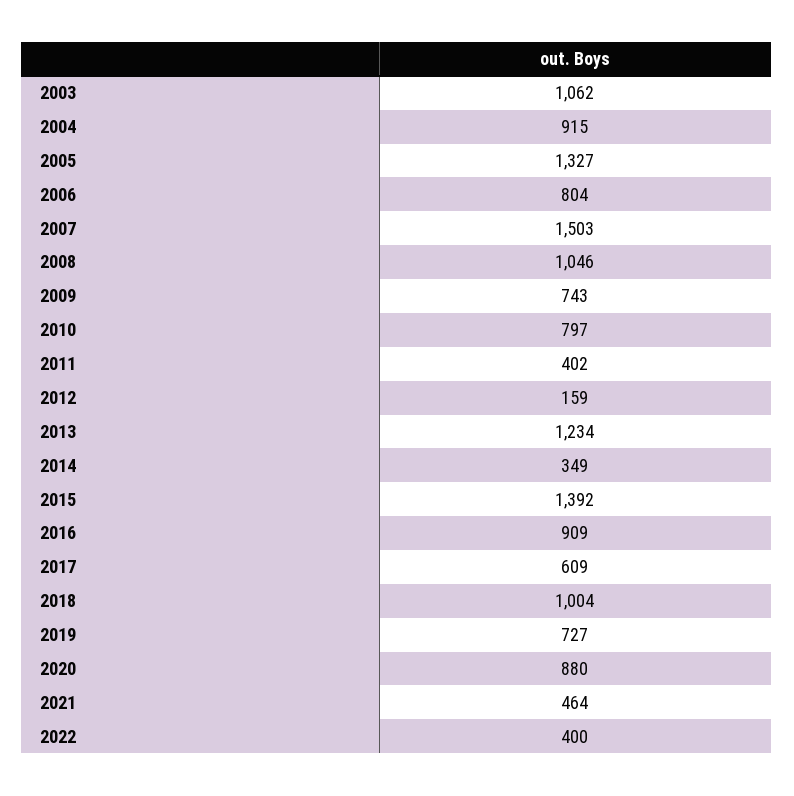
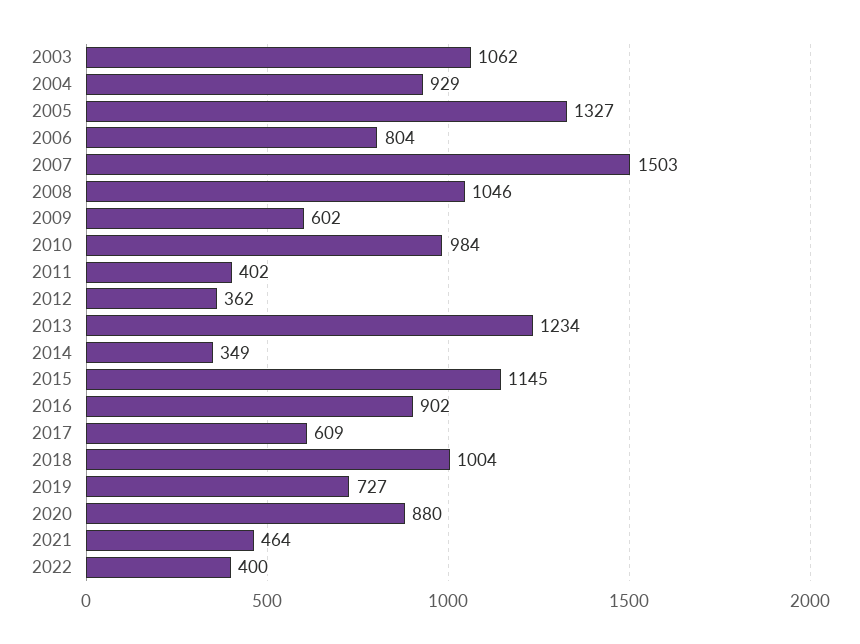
  {
    "2003": 1062,
-   "2004": 915,
+   "2004": 929,
    "2005": 1327,
    "2006": 804,
    "2007": 1503,
    "2008": 1046,
-   "2009": 743,
+   "2009": 602,
-   "2010": 797,
+   "2010": 984,
    "2011": 402,
-   "2012": 159,
+   "2012": 362,
    "2013": 1234,
    "2014": 349,
-   "2015": 1392,
+   "2015": 1145,
-   "2016": 909,
+   "2016": 902,
    "2017": 609,
    "2018": 1004,
    "2019": 727,
    "2020": 880,
    "2021": 464,
    "2022": 400
  }

